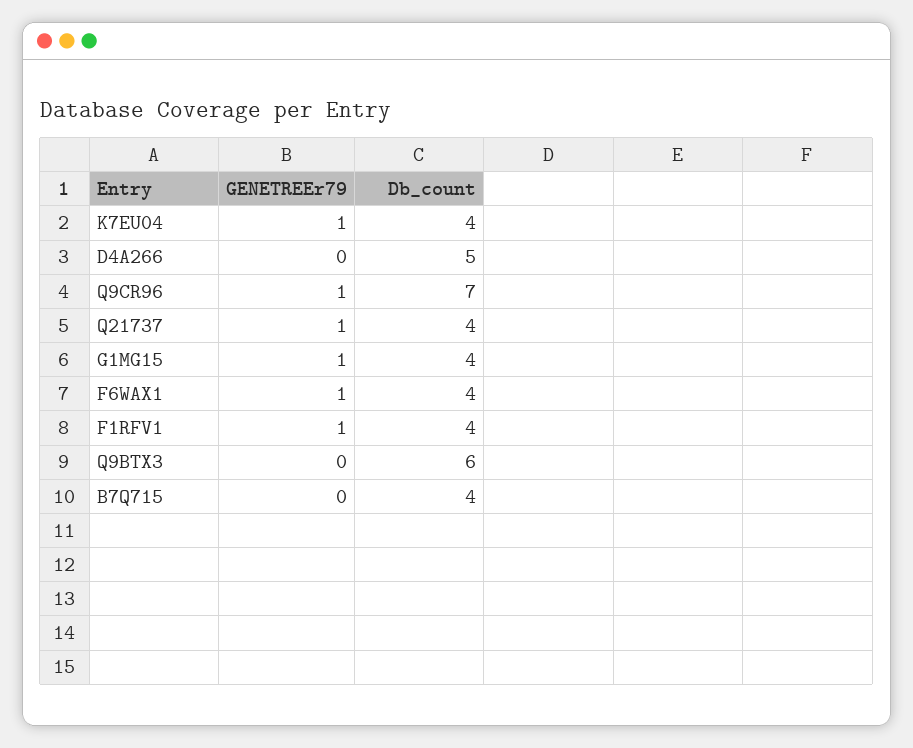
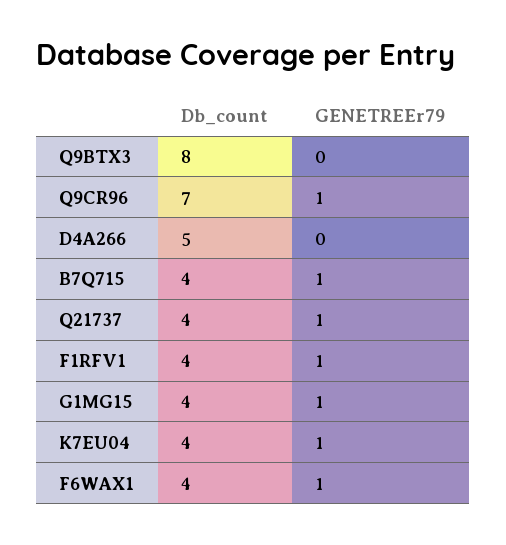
  {
    "GENETREEr79": {
      "K7EU04": 1,
      "D4A266": 0,
      "Q9CR96": 1,
      "Q21737": 1,
      "G1MG15": 1,
      "F6WAX1": 1,
      "F1RFV1": 1,
      "Q9BTX3": 0,
-     "B7Q715": 0
+     "B7Q715": 1
    },
    "Db_count": {
      "K7EU04": 4,
      "D4A266": 5,
      "Q9CR96": 7,
      "Q21737": 4,
      "G1MG15": 4,
      "F6WAX1": 4,
      "F1RFV1": 4,
-     "Q9BTX3": 6,
+     "Q9BTX3": 8,
      "B7Q715": 4
    }
  }

